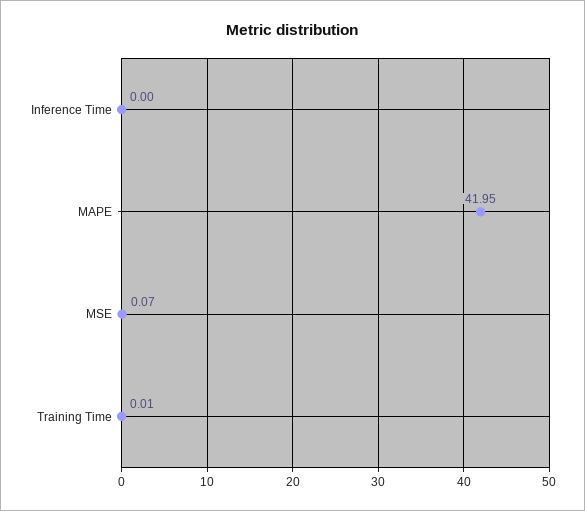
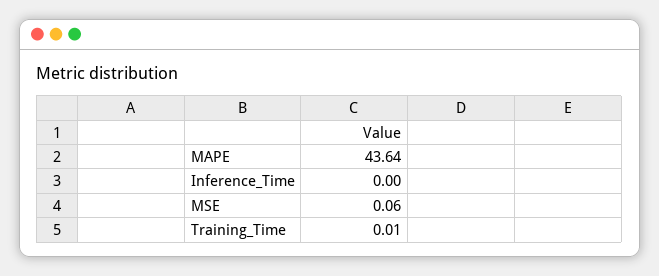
  {
    "Inference Time": 0,
-   "MAPE": 41.95,
+   "MAPE": 43.64,
-   "MSE": 0.07,
+   "MSE": 0.06,
    "Training Time": 0.01
  }

